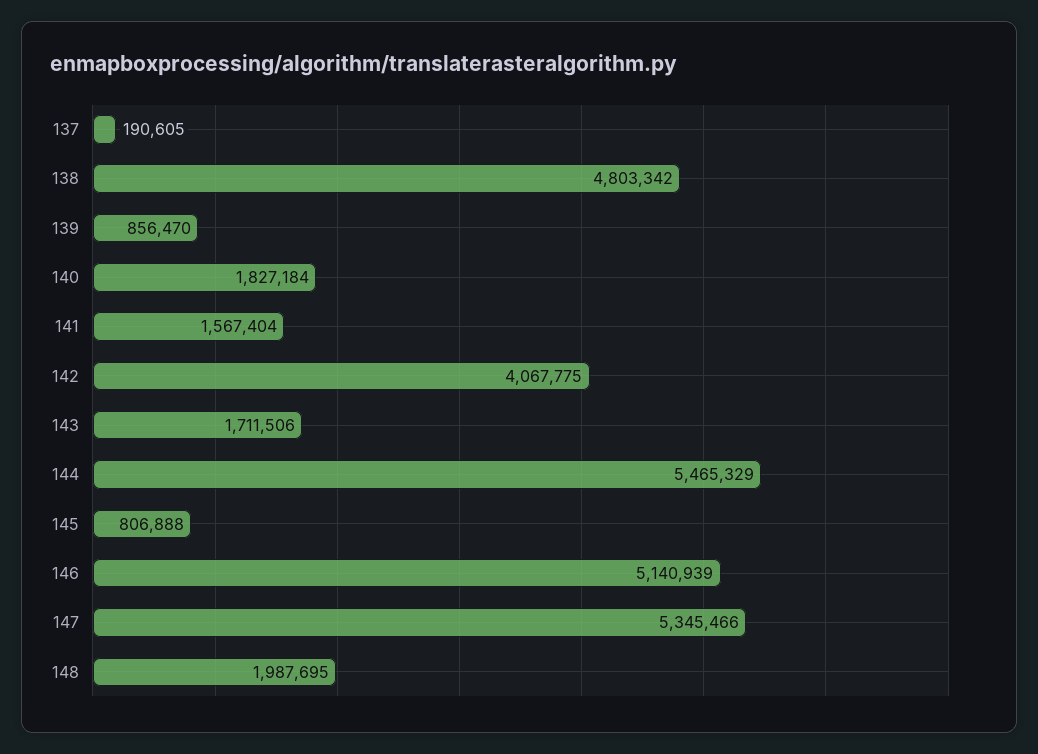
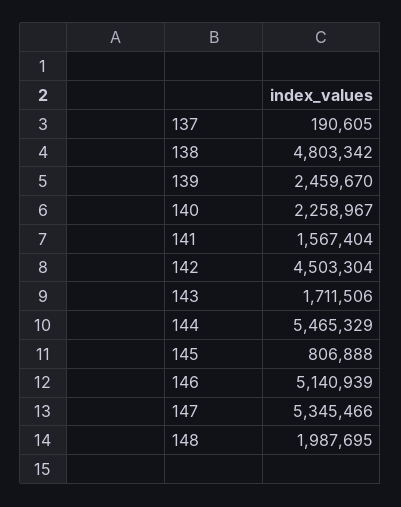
  {
    "137": 190605,
    "138": 4803342,
-   "139": 856470,
+   "139": 2459670,
-   "140": 1827184,
+   "140": 2258967,
    "141": 1567404,
-   "142": 4067775,
+   "142": 4503304,
    "143": 1711506,
    "144": 5465329,
    "145": 806888,
    "146": 5140939,
    "147": 5345466,
    "148": 1987695
  }

